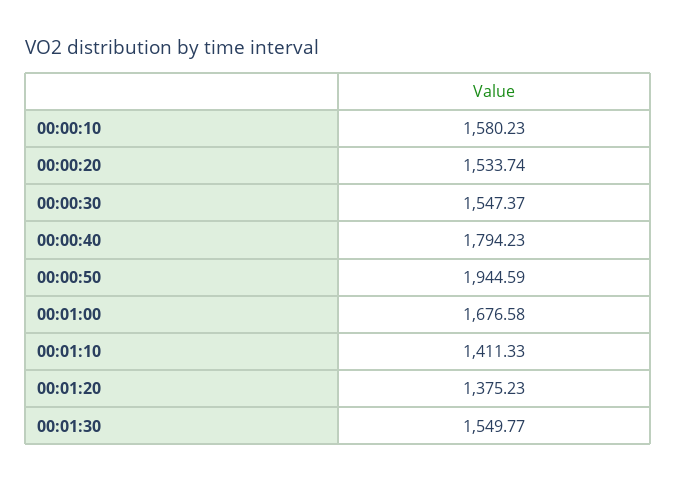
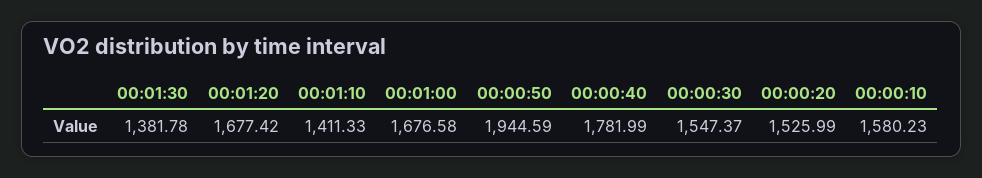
  {
    "00:00:10": 1580.23,
-   "00:00:20": 1533.74,
+   "00:00:20": 1525.99,
    "00:00:30": 1547.37,
-   "00:00:40": 1794.23,
+   "00:00:40": 1781.99,
    "00:00:50": 1944.59,
    "00:01:00": 1676.58,
    "00:01:10": 1411.33,
-   "00:01:20": 1375.23,
+   "00:01:20": 1677.42,
-   "00:01:30": 1549.77
+   "00:01:30": 1381.78
  }

